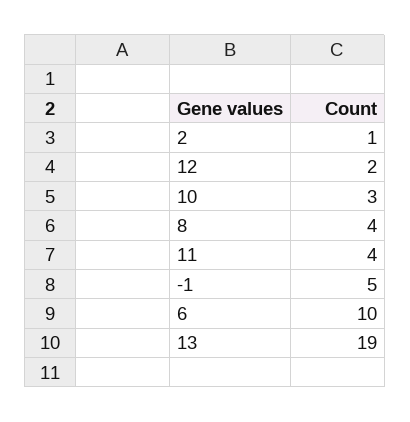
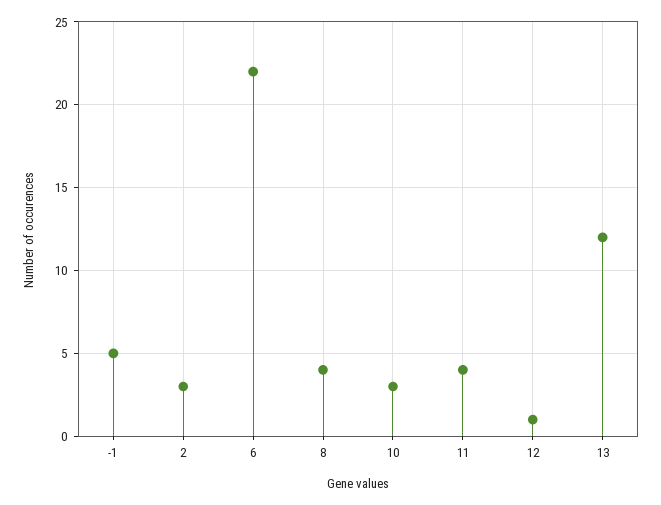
  {
-   "2": 1,
+   "2": 3,
-   "12": 2,
+   "12": 1,
    "10": 3,
    "8": 4,
    "11": 4,
    "-1": 5,
-   "6": 10,
+   "6": 22,
-   "13": 19
+   "13": 12
  }

